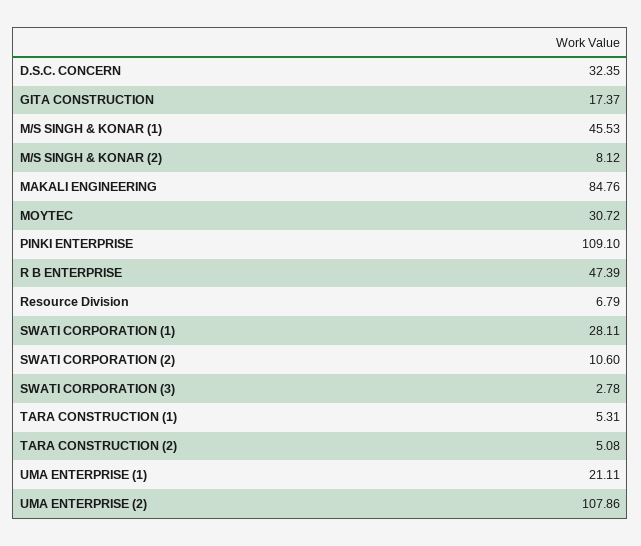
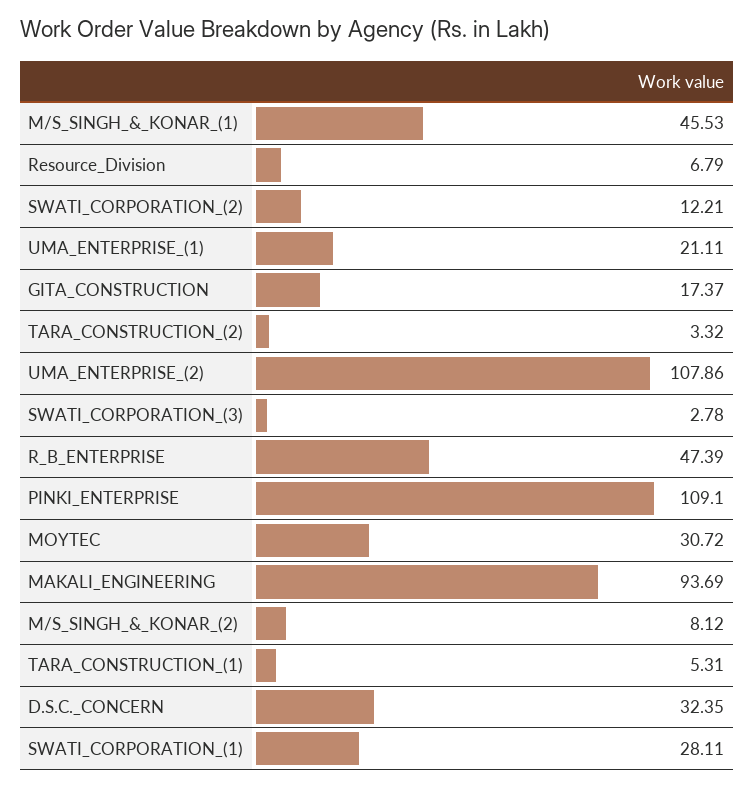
  {
    "D.S.C. CONCERN": 32.35,
    "GITA CONSTRUCTION": 17.37,
    "M/S SINGH & KONAR (1)": 45.53,
    "M/S SINGH & KONAR (2)": 8.12,
-   "MAKALI ENGINEERING": 84.76,
+   "MAKALI ENGINEERING": 93.69,
    "MOYTEC": 30.72,
    "PINKI ENTERPRISE": 109.1,
    "R B ENTERPRISE": 47.39,
    "Resource Division": 6.79,
    "SWATI CORPORATION (1)": 28.11,
-   "SWATI CORPORATION (2)": 10.6,
+   "SWATI CORPORATION (2)": 12.21,
    "SWATI CORPORATION (3)": 2.78,
    "TARA CONSTRUCTION (1)": 5.31,
-   "TARA CONSTRUCTION (2)": 5.08,
+   "TARA CONSTRUCTION (2)": 3.32,
    "UMA ENTERPRISE (1)": 21.11,
    "UMA ENTERPRISE (2)": 107.86
  }

